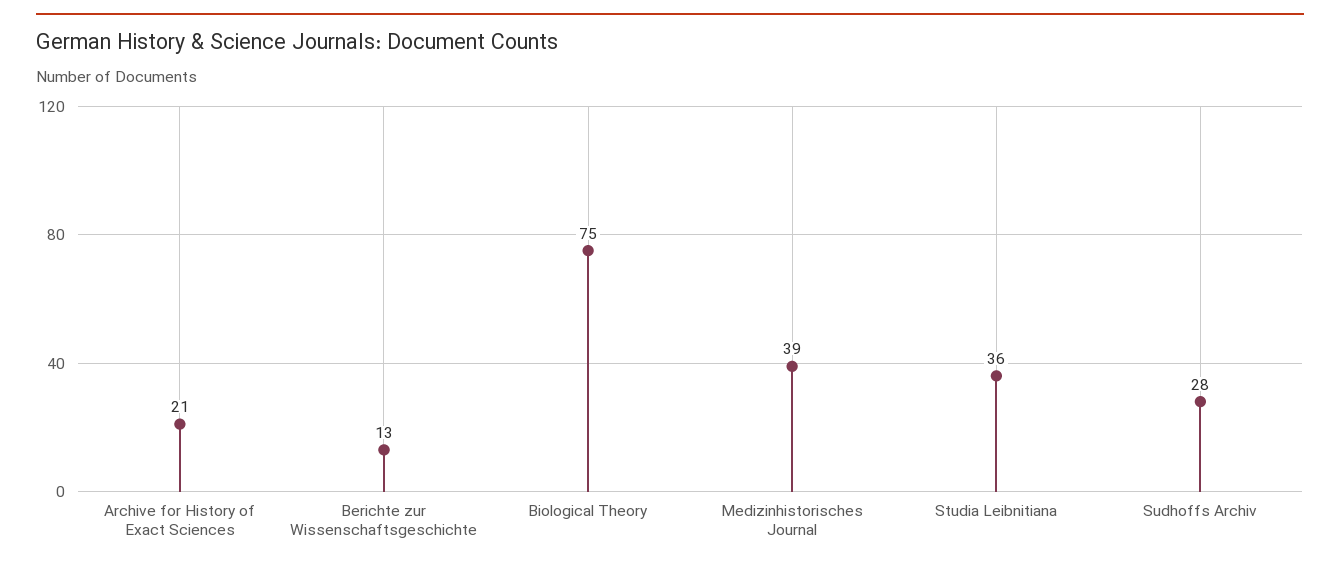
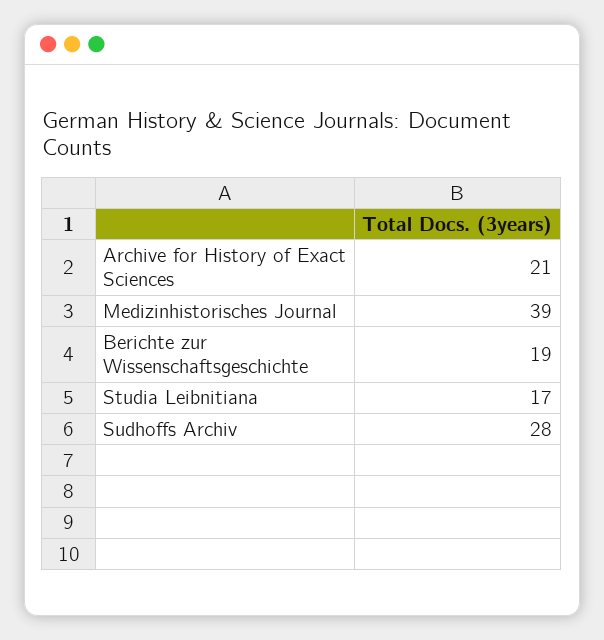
  {
    "Archive for History of Exact Sciences": 21,
-   "Berichte zur Wissenschaftsgeschichte": 13,
+   "Berichte zur Wissenschaftsgeschichte": 19,
-   "Biological Theory": 75,
    "Medizinhistorisches Journal": 39,
-   "Studia Leibnitiana": 36,
+   "Studia Leibnitiana": 17,
    "Sudhoffs Archiv": 28
  }

